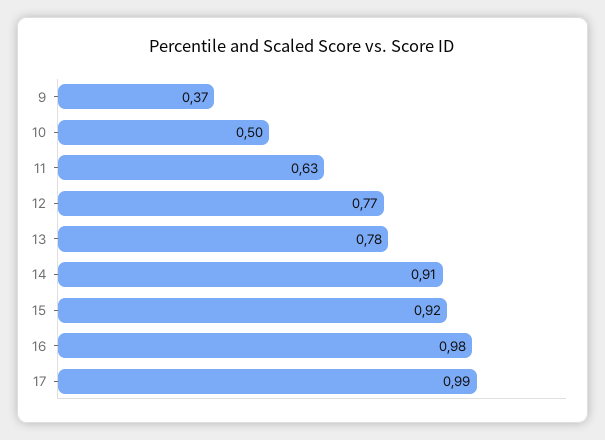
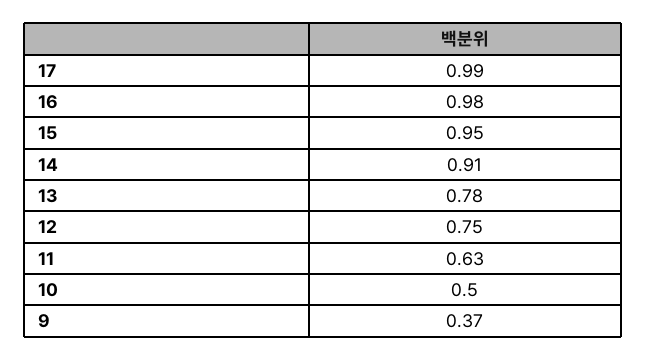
  {
    "9": 0.37,
    "10": 0.5,
    "11": 0.63,
-   "12": 0.77,
+   "12": 0.75,
    "13": 0.78,
    "14": 0.91,
-   "15": 0.92,
+   "15": 0.95,
    "16": 0.98,
    "17": 0.99
  }

